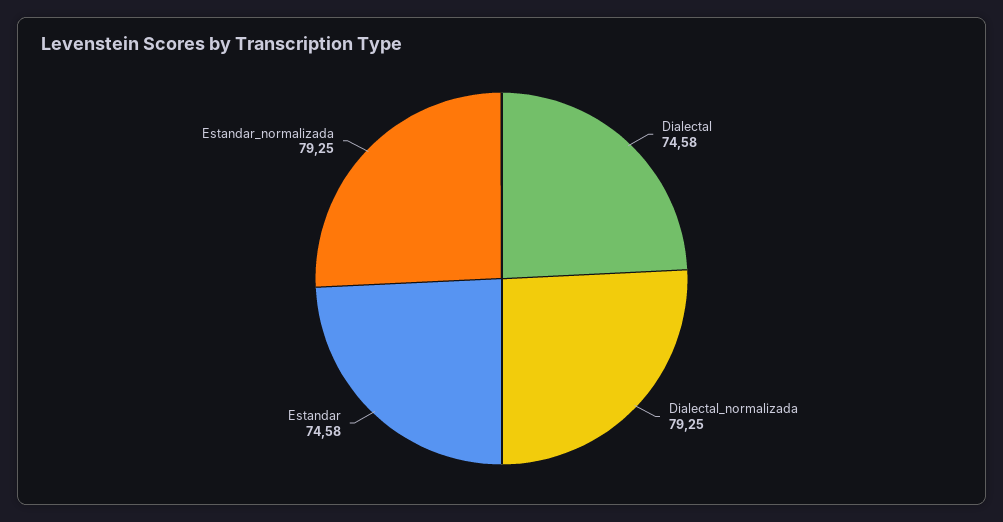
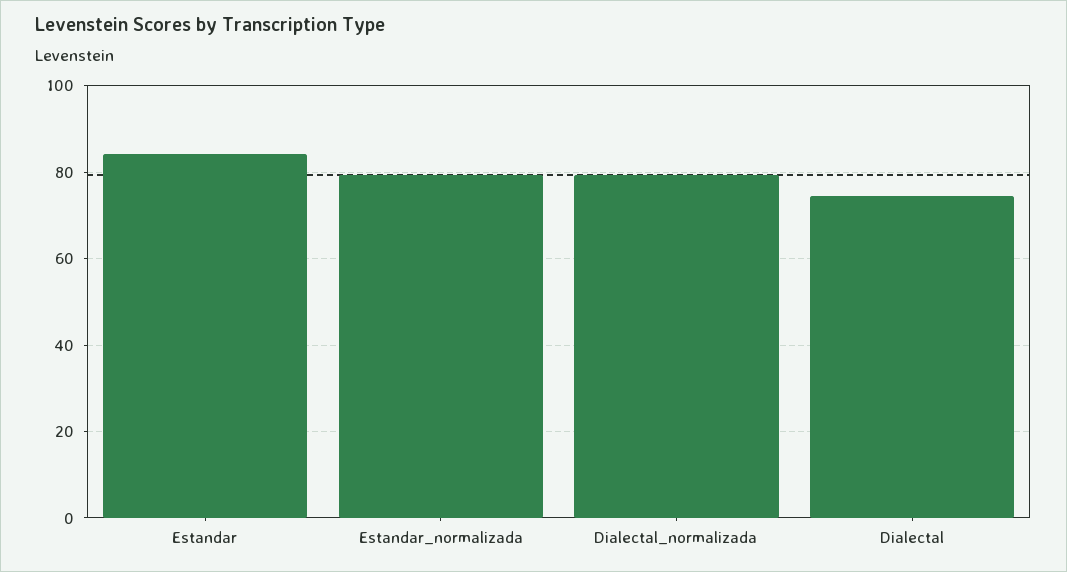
  {
    "Dialectal": 74.58,
    "Dialectal_normalizada": 79.25,
-   "Estandar": 74.58,
+   "Estandar": 84,
    "Estandar_normalizada": 79.25
  }

